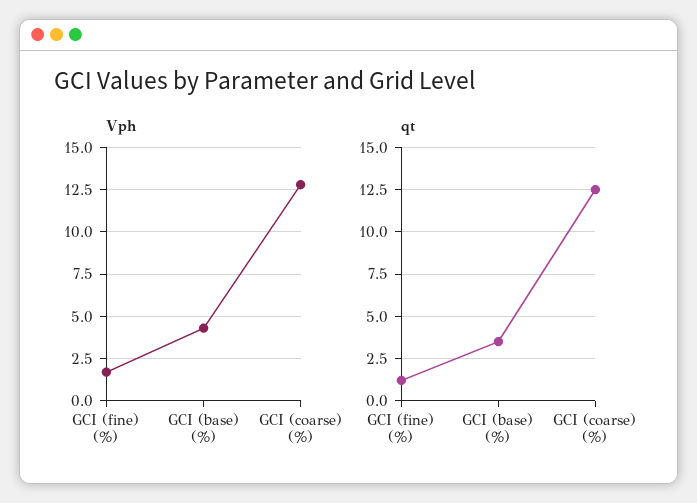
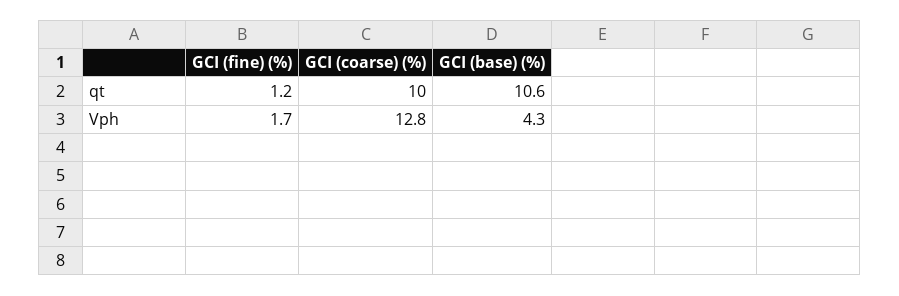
  {
    "Vph": {
      "GCI (fine) (%)": 1.7,
      "GCI (base) (%)": 4.3,
      "GCI (coarse) (%)": 12.8
    },
    "qt": {
      "GCI (fine) (%)": 1.2,
-     "GCI (base) (%)": 3.5,
+     "GCI (base) (%)": 10.6,
-     "GCI (coarse) (%)": 12.5
+     "GCI (coarse) (%)": 10
    }
  }

